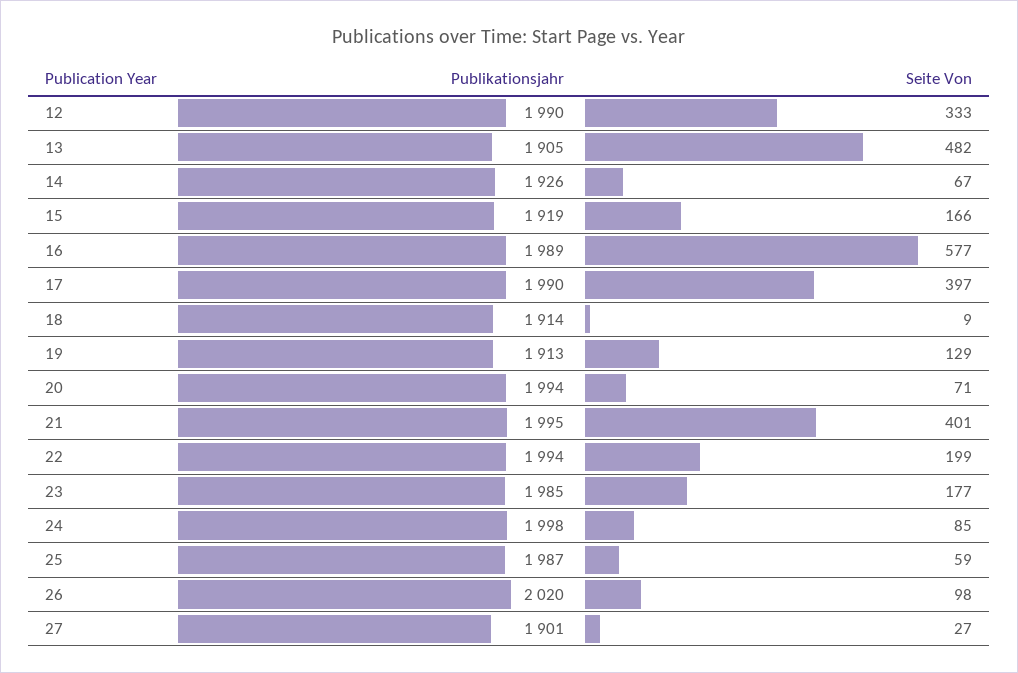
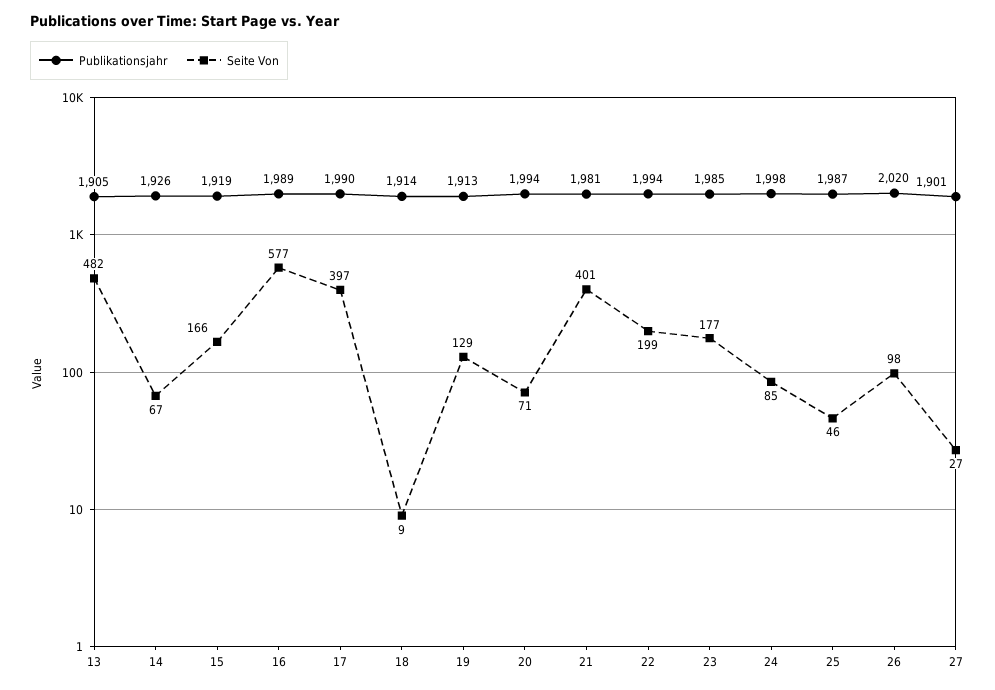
  {
    "Publikationsjahr": {
-     "12": 1990,
      "13": 1905,
      "14": 1926,
      "15": 1919,
      "16": 1989,
      "17": 1990,
      "18": 1914,
      "19": 1913,
      "20": 1994,
-     "21": 1995,
+     "21": 1981,
      "22": 1994,
      "23": 1985,
      "24": 1998,
      "25": 1987,
      "26": 2020,
      "27": 1901
    },
    "Seite Von": {
-     "12": 333,
      "13": 482,
      "14": 67,
      "15": 166,
      "16": 577,
      "17": 397,
      "18": 9,
      "19": 129,
      "20": 71,
      "21": 401,
      "22": 199,
      "23": 177,
      "24": 85,
-     "25": 59,
+     "25": 46,
      "26": 98,
      "27": 27
    }
  }

